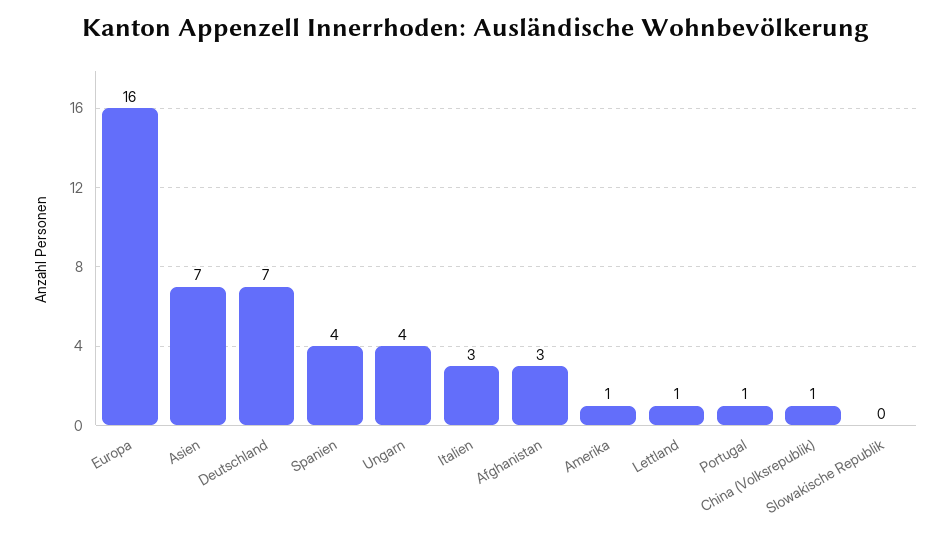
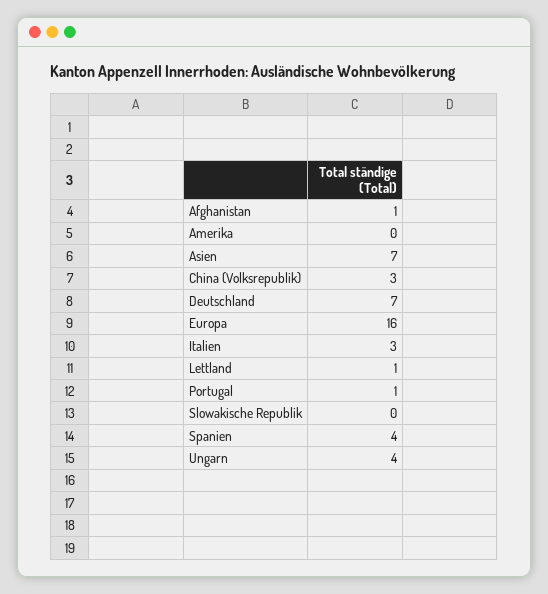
  {
    "Europa": 16,
    "Asien": 7,
    "Deutschland": 7,
    "Spanien": 4,
    "Ungarn": 4,
    "Italien": 3,
-   "Afghanistan": 3,
+   "Afghanistan": 1,
-   "Amerika": 1,
+   "Amerika": 0,
    "Lettland": 1,
    "Portugal": 1,
-   "China (Volksrepublik)": 1,
+   "China (Volksrepublik)": 3,
    "Slowakische Republik": 0
  }

